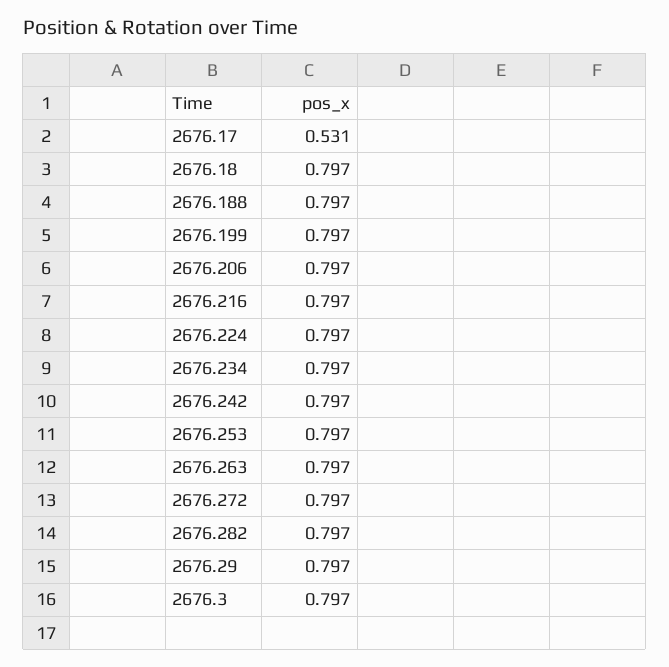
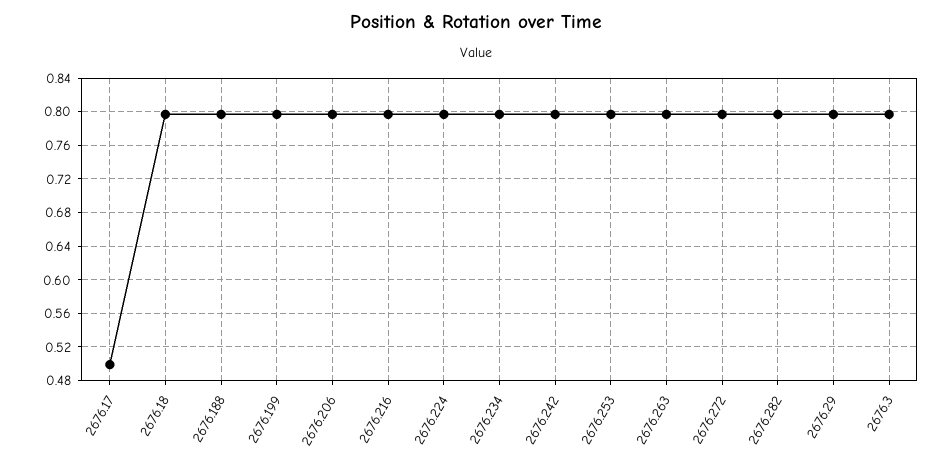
  {
-   "2676.17": 0.531,
+   "2676.17": 0.5,
    "2676.18": 0.797,
    "2676.188": 0.797,
    "2676.199": 0.797,
    "2676.206": 0.797,
    "2676.216": 0.797,
    "2676.224": 0.797,
    "2676.234": 0.797,
    "2676.242": 0.797,
    "2676.253": 0.797,
    "2676.263": 0.797,
    "2676.272": 0.797,
    "2676.282": 0.797,
    "2676.29": 0.797,
    "2676.3": 0.797
  }

